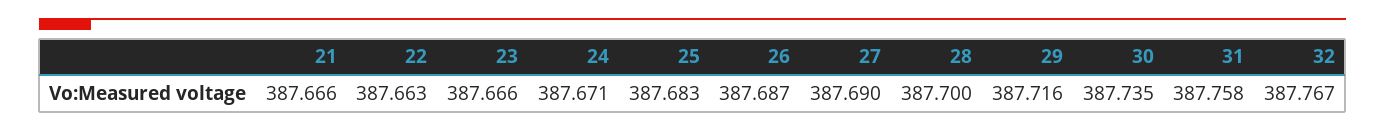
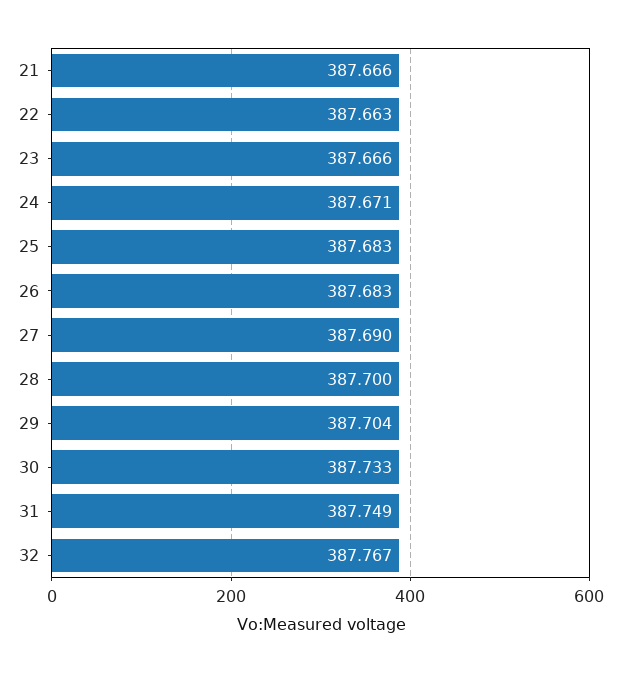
  {
    "21": 387.666,
    "22": 387.663,
    "23": 387.666,
    "24": 387.671,
    "25": 387.683,
-   "26": 387.687,
+   "26": 387.683,
    "27": 387.69,
    "28": 387.7,
-   "29": 387.716,
+   "29": 387.704,
-   "30": 387.735,
+   "30": 387.733,
-   "31": 387.758,
+   "31": 387.749,
    "32": 387.767
  }

